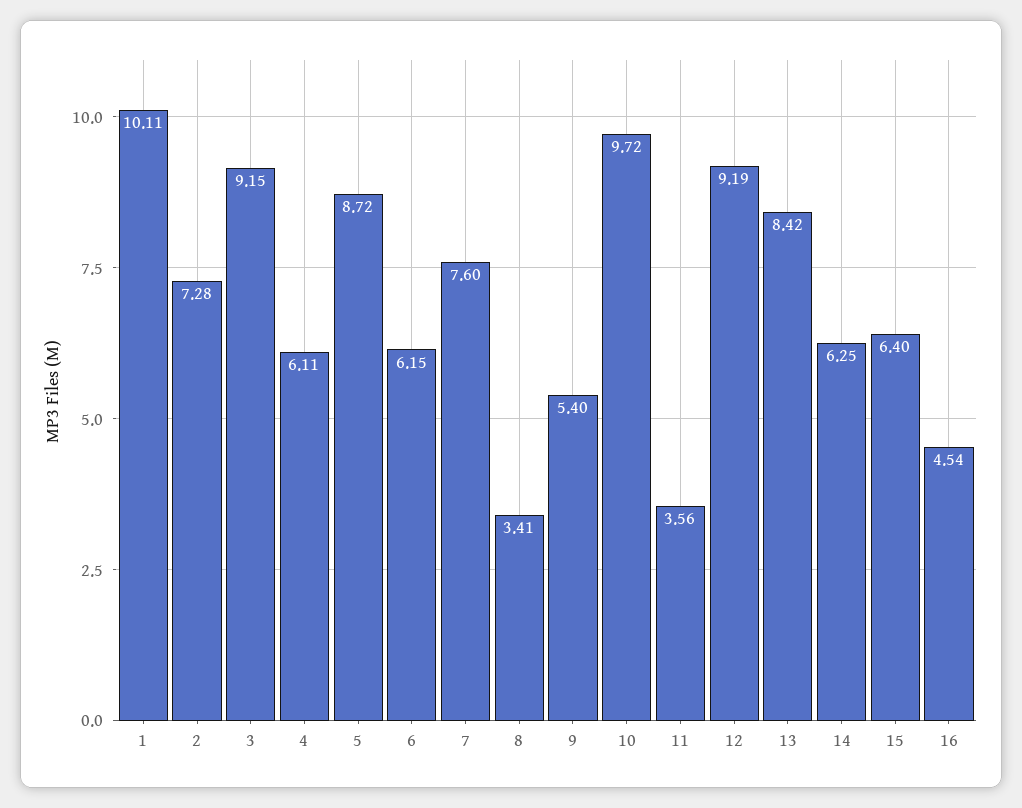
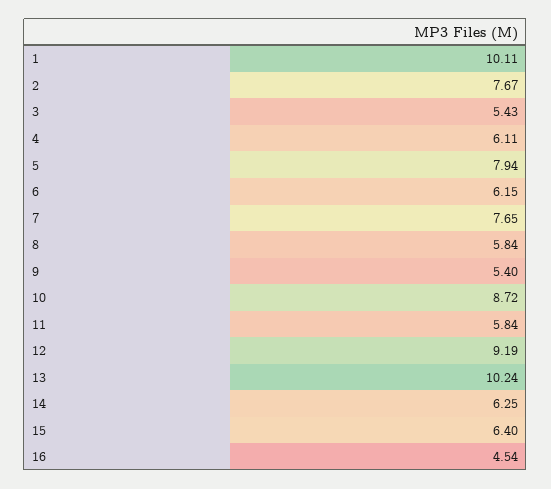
  {
    "1": 10.11,
-   "2": 7.28,
+   "2": 7.67,
-   "3": 9.15,
+   "3": 5.43,
    "4": 6.11,
-   "5": 8.72,
+   "5": 7.94,
    "6": 6.15,
-   "7": 7.6,
+   "7": 7.65,
-   "8": 3.41,
+   "8": 5.84,
    "9": 5.4,
-   "10": 9.72,
+   "10": 8.72,
-   "11": 3.56,
+   "11": 5.84,
    "12": 9.19,
-   "13": 8.42,
+   "13": 10.24,
    "14": 6.25,
    "15": 6.4,
    "16": 4.54
  }

